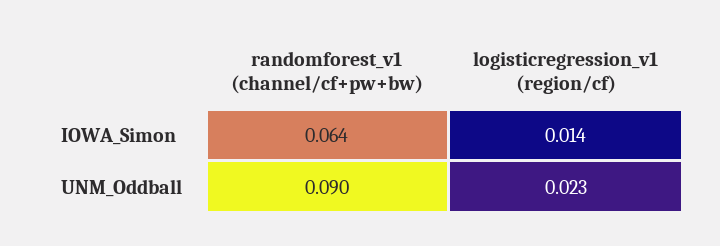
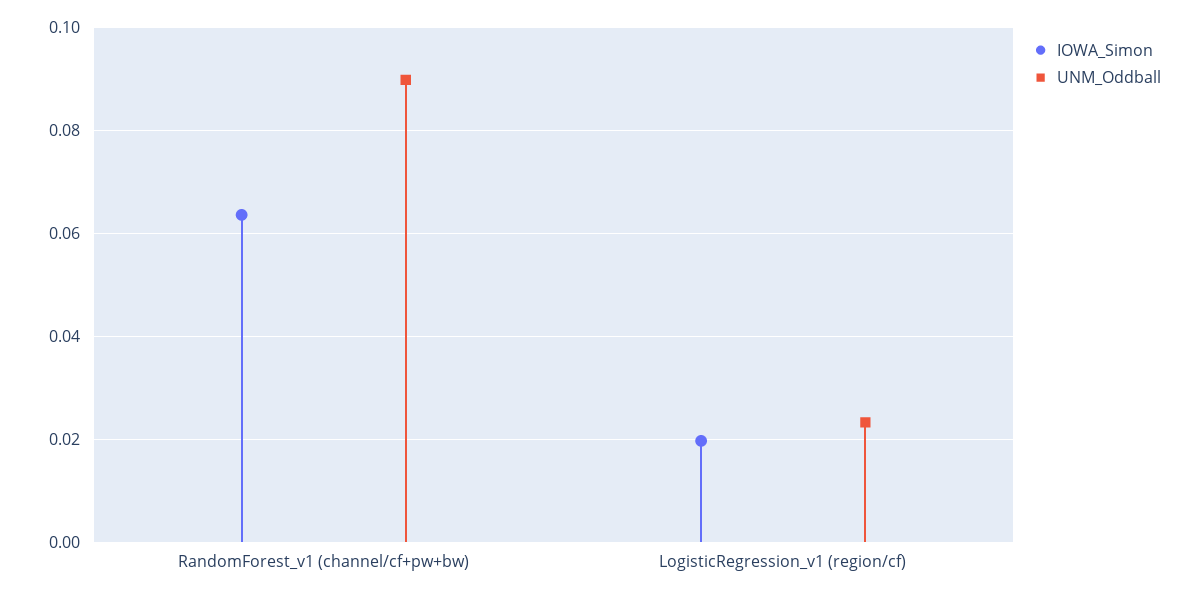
  {
    "IOWA_Simon": {
      "randomforest_v1 (channel/cf+pw+bw)": 0.064,
-     "logisticregression_v1 (region/cf)": 0.014
+     "logisticregression_v1 (region/cf)": 0.02
    },
    "UNM_Oddball": {
      "randomforest_v1 (channel/cf+pw+bw)": 0.09,
      "logisticregression_v1 (region/cf)": 0.023
    }
  }

